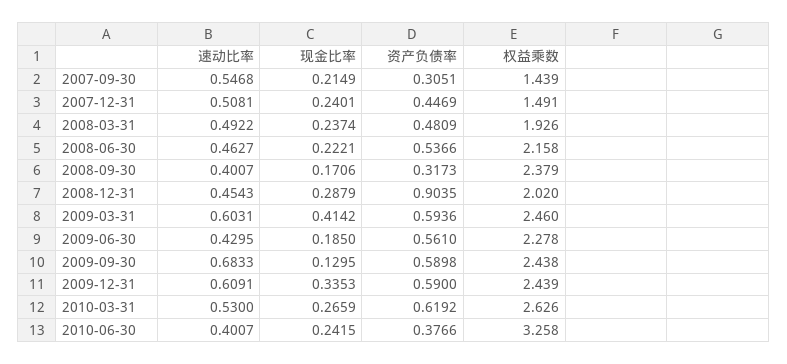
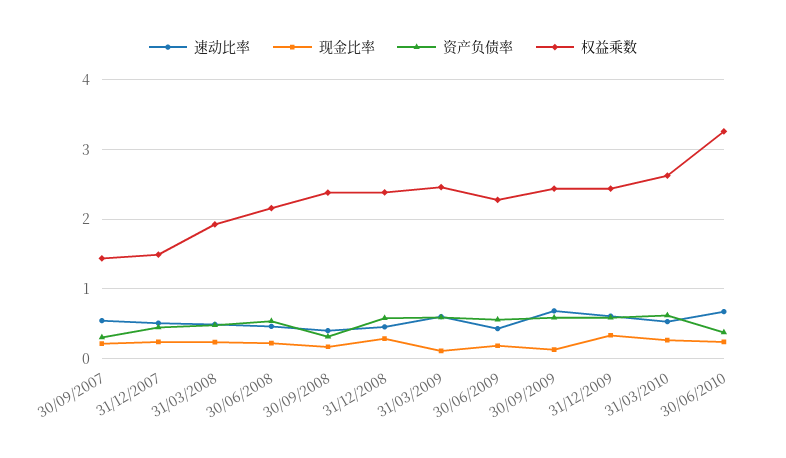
  {
    "速动比率": {
      "2007-09-30": 0.5468,
      "2007-12-31": 0.5081,
      "2008-03-31": 0.4922,
      "2008-06-30": 0.4627,
      "2008-09-30": 0.4007,
      "2008-12-31": 0.4543,
      "2009-03-31": 0.6031,
      "2009-06-30": 0.4295,
      "2009-09-30": 0.6833,
      "2009-12-31": 0.6091,
      "2010-03-31": 0.53,
-     "2010-06-30": 0.4007
+     "2010-06-30": 0.7
    },
    "现金比率": {
      "2007-09-30": 0.2149,
      "2007-12-31": 0.2401,
      "2008-03-31": 0.2374,
      "2008-06-30": 0.2221,
      "2008-09-30": 0.1706,
      "2008-12-31": 0.2879,
-     "2009-03-31": 0.4142,
+     "2009-03-31": 0.1,
      "2009-06-30": 0.185,
      "2009-09-30": 0.1295,
      "2009-12-31": 0.3353,
      "2010-03-31": 0.2659,
      "2010-06-30": 0.2415
    },
    "资产负债率": {
      "2007-09-30": 0.3051,
      "2007-12-31": 0.4469,
      "2008-03-31": 0.4809,
      "2008-06-30": 0.5366,
      "2008-09-30": 0.3173,
-     "2008-12-31": 0.9035,
+     "2008-12-31": 0.6,
      "2009-03-31": 0.5936,
      "2009-06-30": 0.561,
      "2009-09-30": 0.5898,
      "2009-12-31": 0.59,
      "2010-03-31": 0.6192,
      "2010-06-30": 0.3766
    },
    "权益乘数": {
      "2007-09-30": 1.439,
      "2007-12-31": 1.491,
      "2008-03-31": 1.926,
      "2008-06-30": 2.158,
      "2008-09-30": 2.379,
-     "2008-12-31": 2.02,
+     "2008-12-31": 2.4,
      "2009-03-31": 2.46,
      "2009-06-30": 2.278,
      "2009-09-30": 2.438,
      "2009-12-31": 2.439,
      "2010-03-31": 2.626,
      "2010-06-30": 3.258
    }
  }

